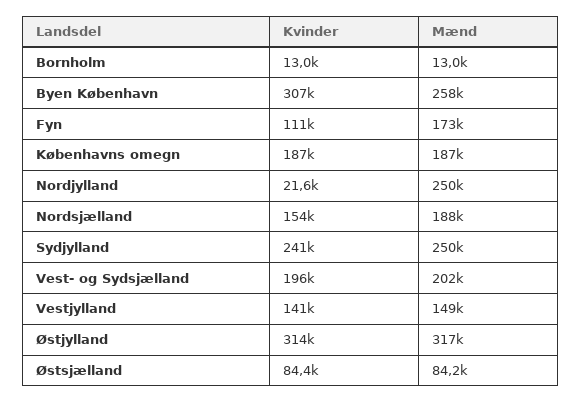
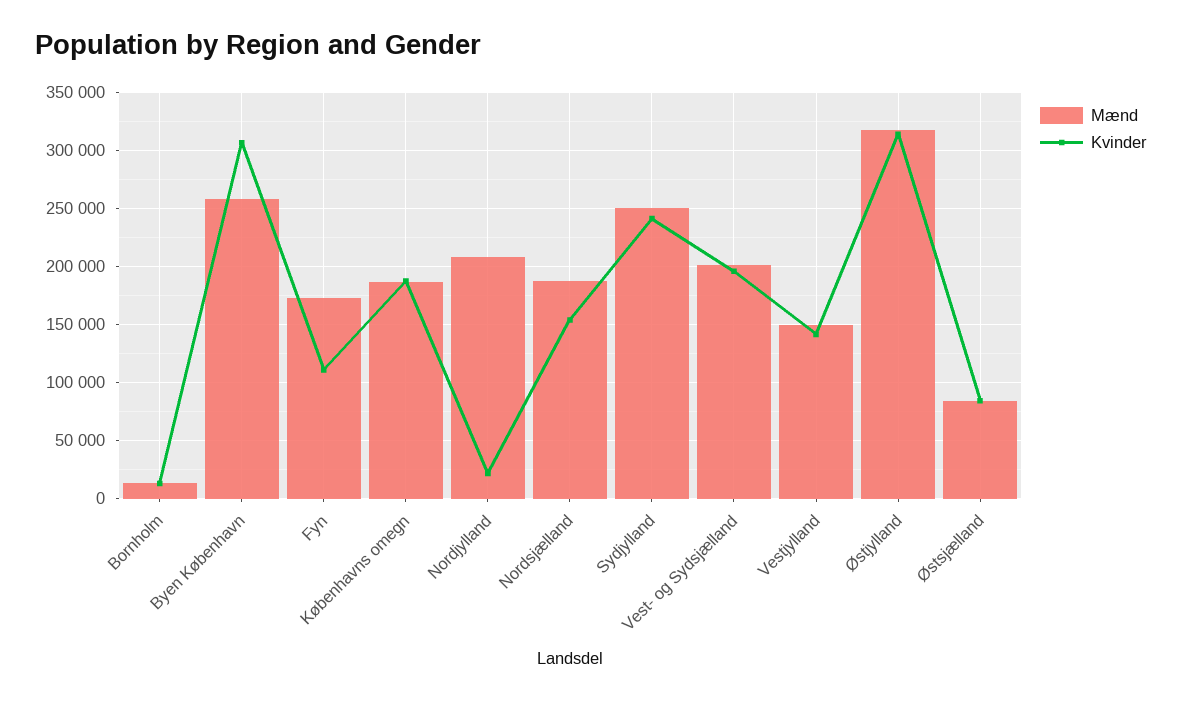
  {
    "Kvinder": {
      "Bornholm": 13000,
      "Byen København": 307000,
      "Fyn": 111000,
      "Københavns omegn": 187000,
      "Nordjylland": 21600,
      "Nordsjælland": 154000,
      "Sydjylland": 241000,
      "Vest- og Sydsjælland": 196000,
      "Vestjylland": 141000,
      "Østjylland": 314000,
      "Østsjælland": 84400
    },
    "Mænd": {
      "Bornholm": 13000,
      "Byen København": 258000,
      "Fyn": 173000,
      "Københavns omegn": 187000,
-     "Nordjylland": 250000,
+     "Nordjylland": 210000,
      "Nordsjælland": 188000,
      "Sydjylland": 250000,
      "Vest- og Sydsjælland": 202000,
      "Vestjylland": 149000,
      "Østjylland": 317000,
      "Østsjælland": 84200
    }
  }

